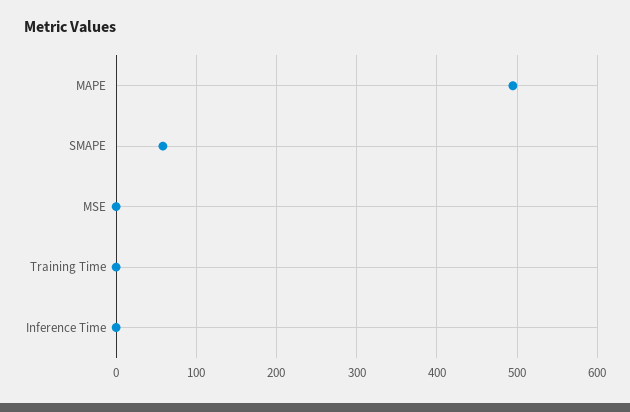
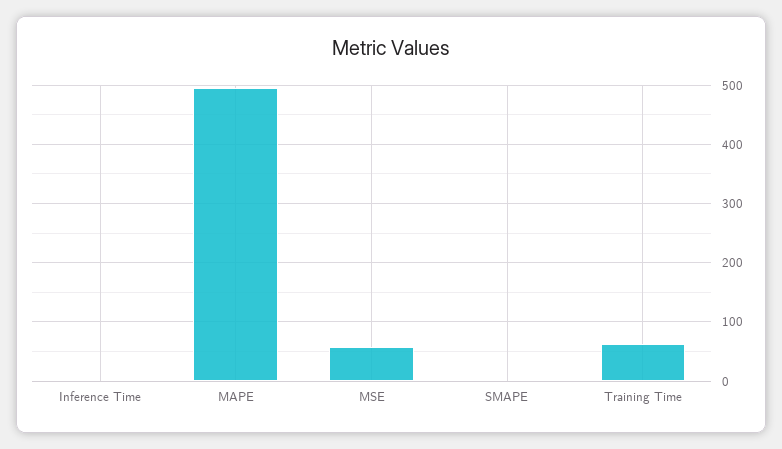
  {
    "MAPE": 490,
-   "SMAPE": 60,
+   "SMAPE": 0,
-   "MSE": 0,
+   "MSE": 60,
-   "Training Time": 0,
+   "Training Time": 60,
    "Inference Time": 0
  }

